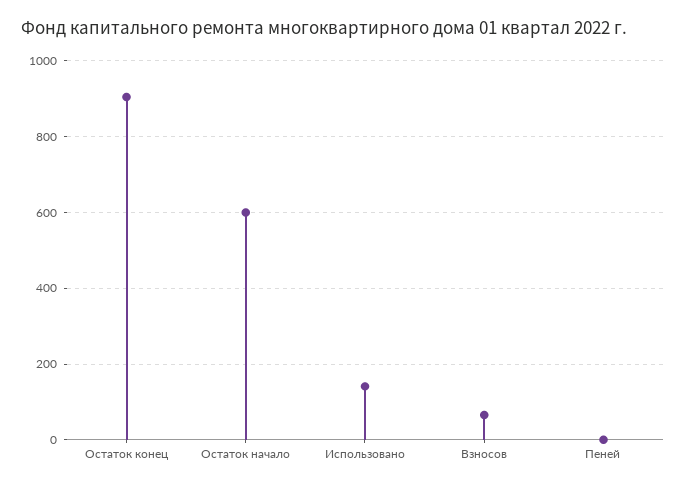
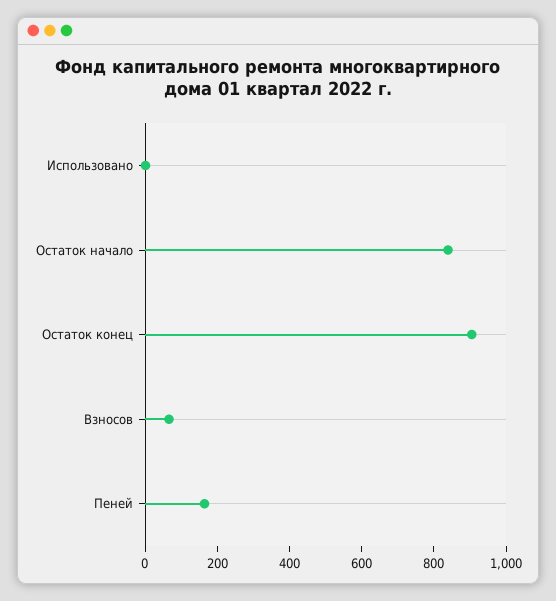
  {
    "Остаток конец": 900,
-   "Остаток начало": 600,
+   "Остаток начало": 850,
-   "Использовано": 140,
+   "Использовано": 0,
    "Взносов": 60,
-   "Пеней": 0
+   "Пеней": 150
  }

